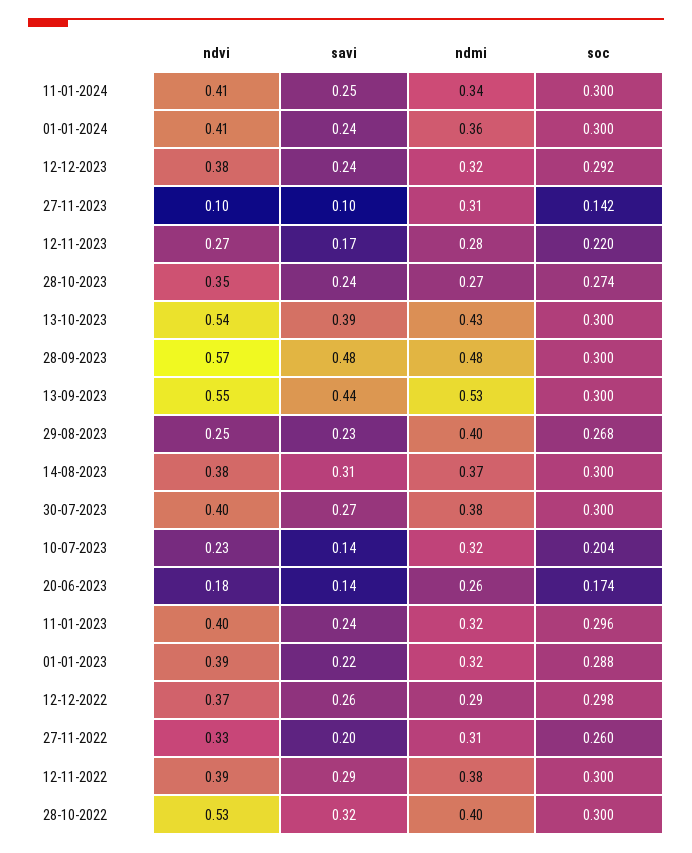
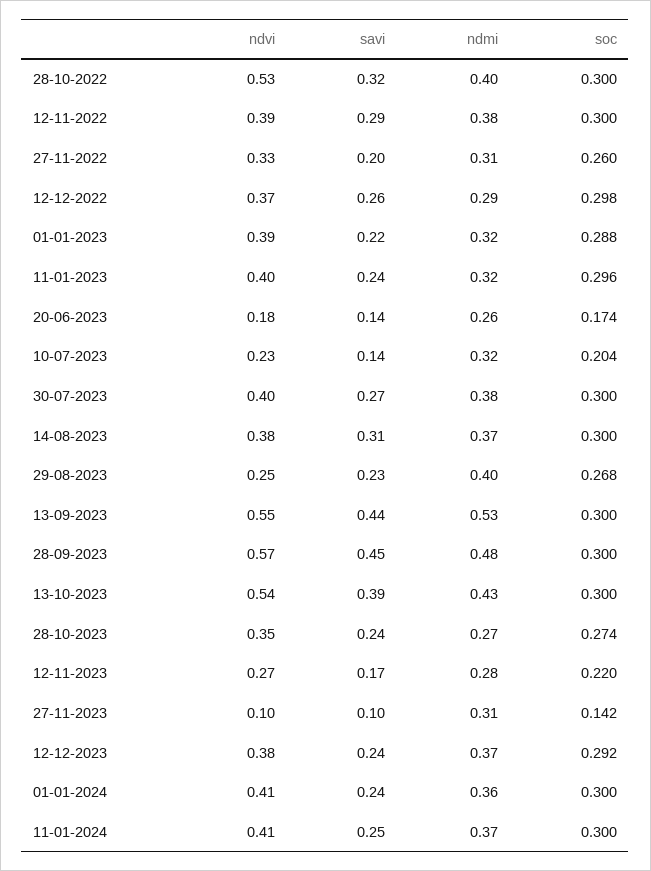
  {
    "ndvi": {
      "11-01-2024": 0.41,
      "01-01-2024": 0.41,
      "12-12-2023": 0.38,
      "27-11-2023": 0.1,
      "12-11-2023": 0.27,
      "28-10-2023": 0.35,
      "13-10-2023": 0.54,
      "28-09-2023": 0.57,
      "13-09-2023": 0.55,
      "29-08-2023": 0.25,
      "14-08-2023": 0.38,
      "30-07-2023": 0.4,
      "10-07-2023": 0.23,
      "20-06-2023": 0.18,
      "11-01-2023": 0.4,
      "01-01-2023": 0.39,
      "12-12-2022": 0.37,
      "27-11-2022": 0.33,
      "12-11-2022": 0.39,
      "28-10-2022": 0.53
    },
    "savi": {
      "11-01-2024": 0.25,
      "01-01-2024": 0.24,
      "12-12-2023": 0.24,
      "27-11-2023": 0.1,
      "12-11-2023": 0.17,
      "28-10-2023": 0.24,
      "13-10-2023": 0.39,
-     "28-09-2023": 0.48,
+     "28-09-2023": 0.45,
      "13-09-2023": 0.44,
      "29-08-2023": 0.23,
      "14-08-2023": 0.31,
      "30-07-2023": 0.27,
      "10-07-2023": 0.14,
      "20-06-2023": 0.14,
      "11-01-2023": 0.24,
      "01-01-2023": 0.22,
      "12-12-2022": 0.26,
      "27-11-2022": 0.2,
      "12-11-2022": 0.29,
      "28-10-2022": 0.32
    },
    "ndmi": {
-     "11-01-2024": 0.34,
+     "11-01-2024": 0.37,
      "01-01-2024": 0.36,
-     "12-12-2023": 0.32,
+     "12-12-2023": 0.37,
      "27-11-2023": 0.31,
      "12-11-2023": 0.28,
      "28-10-2023": 0.27,
      "13-10-2023": 0.43,
      "28-09-2023": 0.48,
      "13-09-2023": 0.53,
      "29-08-2023": 0.4,
      "14-08-2023": 0.37,
      "30-07-2023": 0.38,
      "10-07-2023": 0.32,
      "20-06-2023": 0.26,
      "11-01-2023": 0.32,
      "01-01-2023": 0.32,
      "12-12-2022": 0.29,
      "27-11-2022": 0.31,
      "12-11-2022": 0.38,
      "28-10-2022": 0.4
    },
    "soc": {
      "11-01-2024": 0.3,
      "01-01-2024": 0.3,
      "12-12-2023": 0.292,
      "27-11-2023": 0.142,
      "12-11-2023": 0.22,
      "28-10-2023": 0.274,
      "13-10-2023": 0.3,
      "28-09-2023": 0.3,
      "13-09-2023": 0.3,
      "29-08-2023": 0.268,
      "14-08-2023": 0.3,
      "30-07-2023": 0.3,
      "10-07-2023": 0.204,
      "20-06-2023": 0.174,
      "11-01-2023": 0.296,
      "01-01-2023": 0.288,
      "12-12-2022": 0.298,
      "27-11-2022": 0.26,
      "12-11-2022": 0.3,
      "28-10-2022": 0.3
    }
  }

